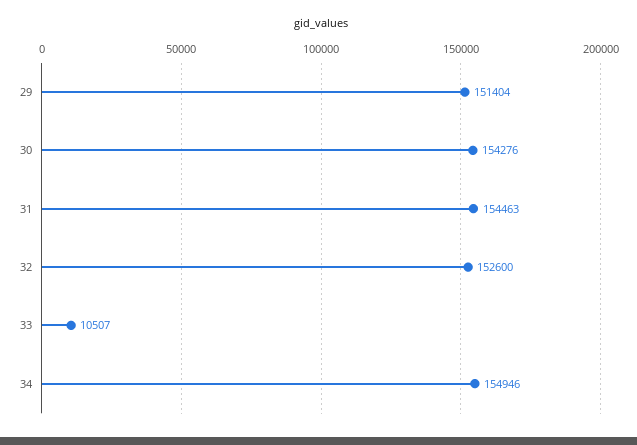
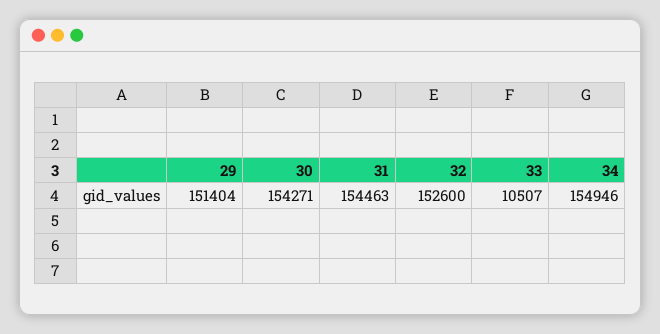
  {
    "29": 151404,
-   "30": 154276,
+   "30": 154271,
    "31": 154463,
    "32": 152600,
    "33": 10507,
    "34": 154946
  }

